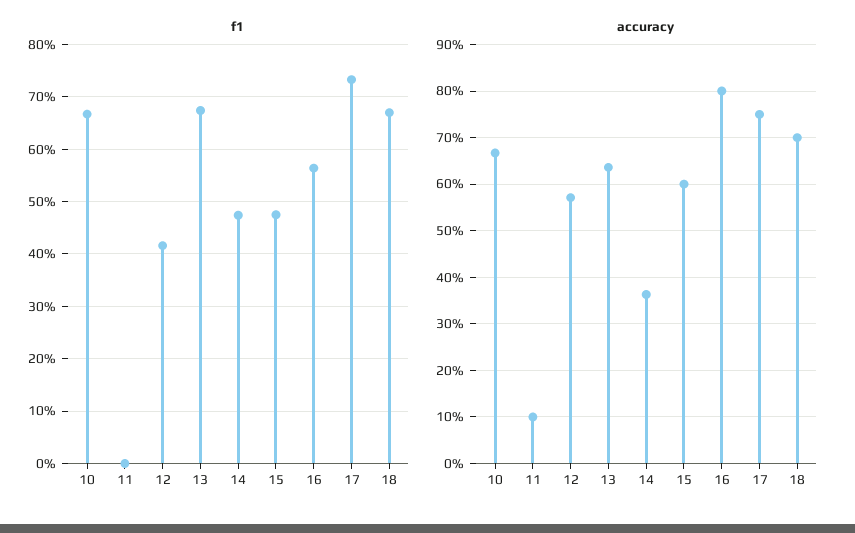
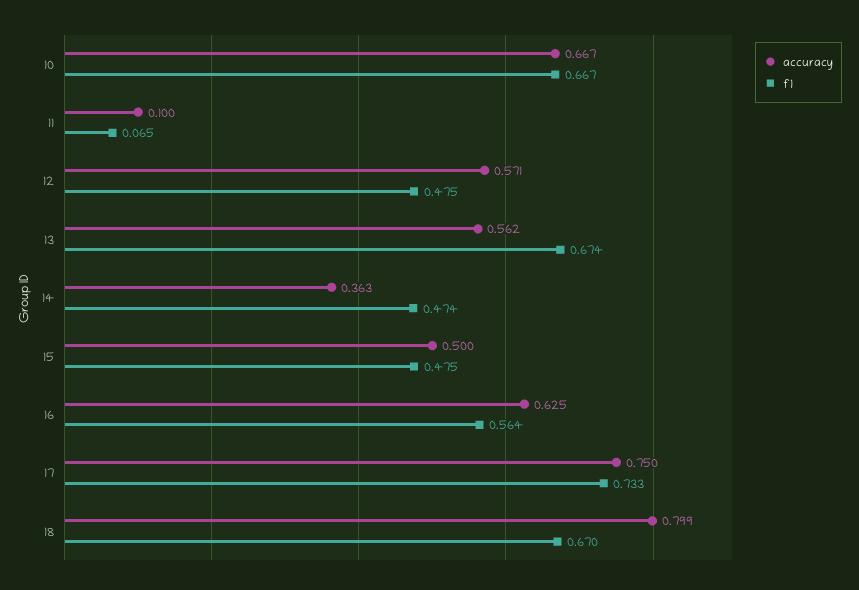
  {
    "f1": {
      "10": 0.667,
-     "11": 0,
+     "11": 0.065,
-     "12": 0.42,
+     "12": 0.475,
      "13": 0.674,
      "14": 0.474,
      "15": 0.475,
      "16": 0.564,
      "17": 0.733,
      "18": 0.67
    },
    "accuracy": {
      "10": 0.667,
      "11": 0.1,
      "12": 0.571,
-     "13": 0.64,
+     "13": 0.562,
      "14": 0.363,
-     "15": 0.6,
+     "15": 0.5,
-     "16": 0.8,
+     "16": 0.625,
      "17": 0.75,
-     "18": 0.7
+     "18": 0.799
    }
  }

